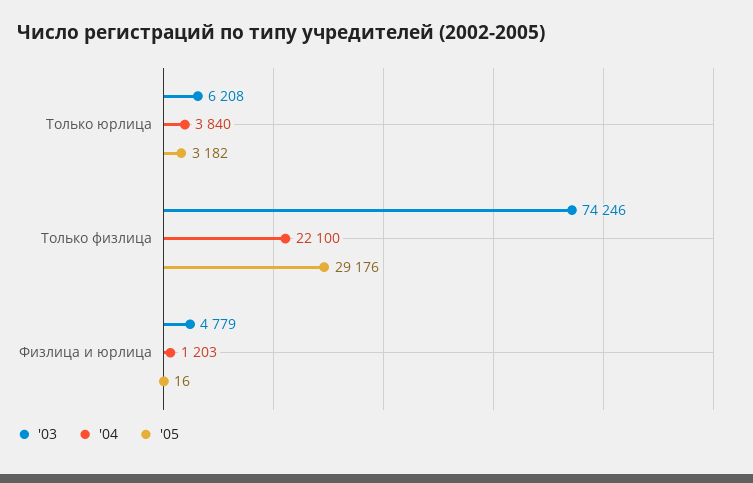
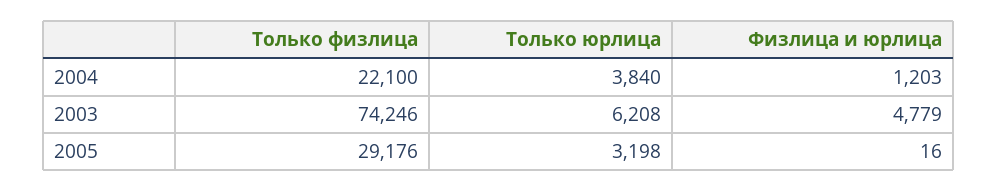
  {
    "'03": {
      "Только юрлица": 6208,
      "Только физлица": 74246,
      "Физлица и юрлица": 4779
    },
    "'04": {
      "Только юрлица": 3840,
      "Только физлица": 22100,
      "Физлица и юрлица": 1203
    },
    "'05": {
-     "Только юрлица": 3182,
+     "Только юрлица": 3198,
      "Только физлица": 29176,
      "Физлица и юрлица": 16
    }
  }

